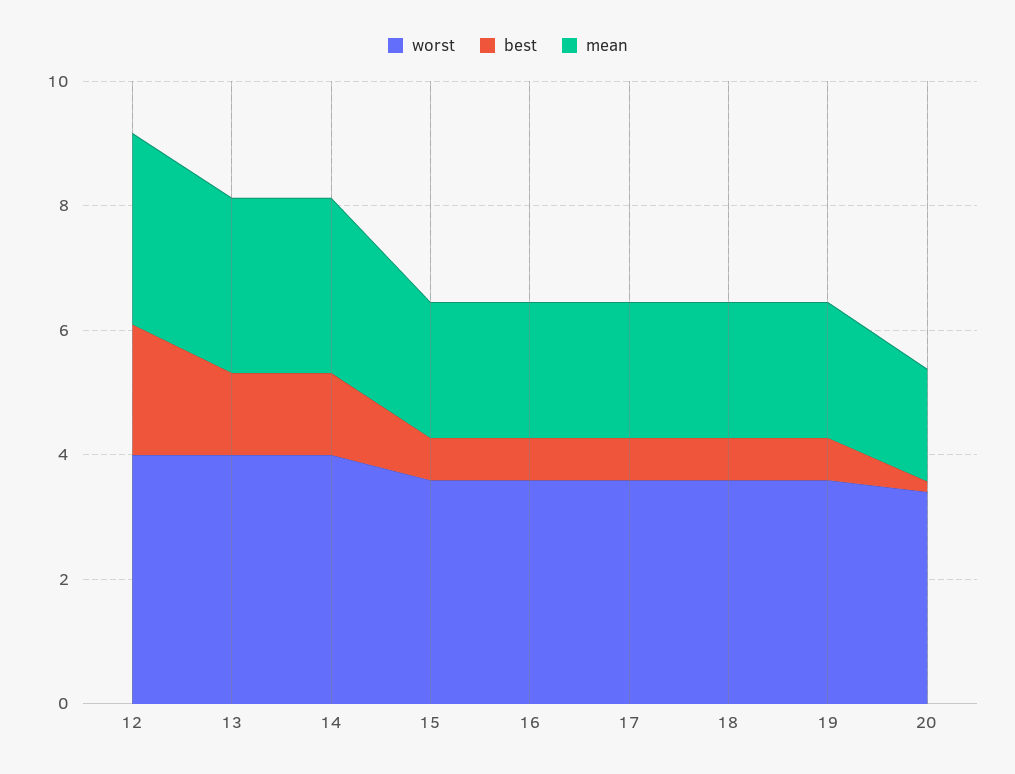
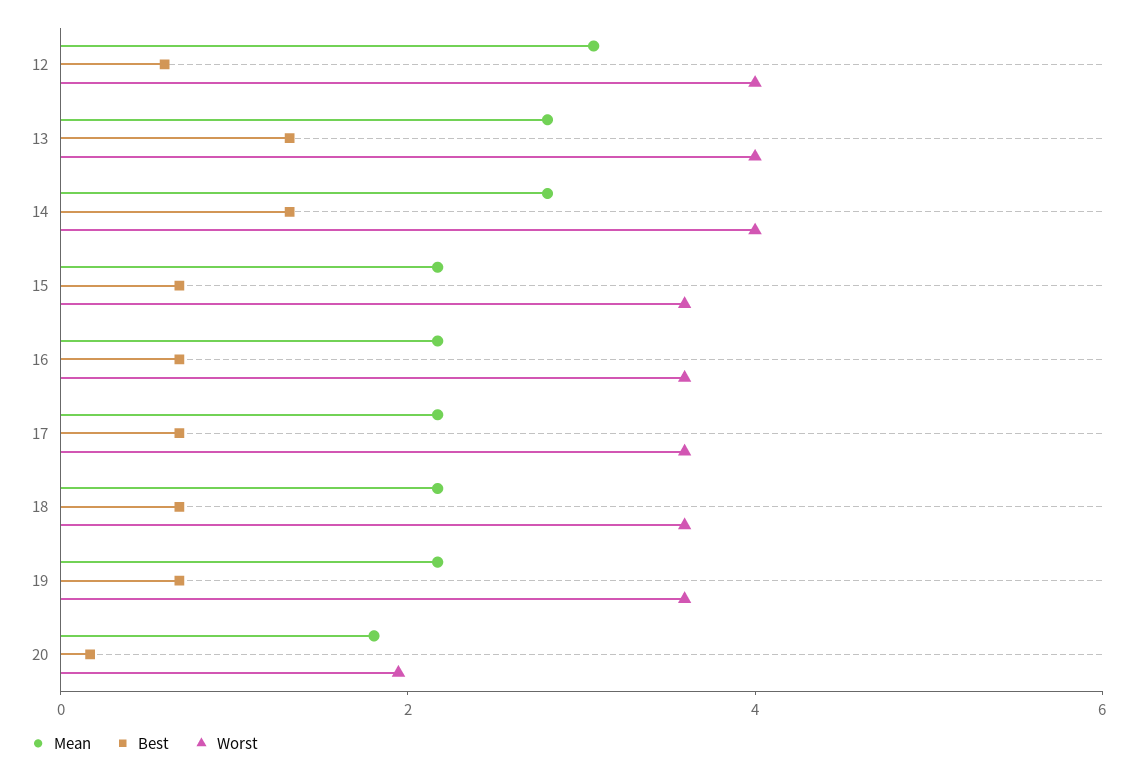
  {
    "worst": {
      "12": 4,
      "13": 4,
      "14": 4,
      "15": 3.5,
      "16": 3.5,
      "17": 3.5,
      "18": 3.5,
      "19": 3.5,
-     "20": 3.5
+     "20": 2
    },
    "best": {
-     "12": 2,
+     "12": 0.5,
      "13": 1.5,
      "14": 1.5,
      "15": 0.5,
      "16": 0.5,
      "17": 0.5,
      "18": 0.5,
      "19": 0.5,
      "20": 0
    },
    "mean": {
      "12": 3,
      "13": 3,
      "14": 3,
      "15": 2,
      "16": 2,
      "17": 2,
      "18": 2,
      "19": 2,
      "20": 2
    }
  }

